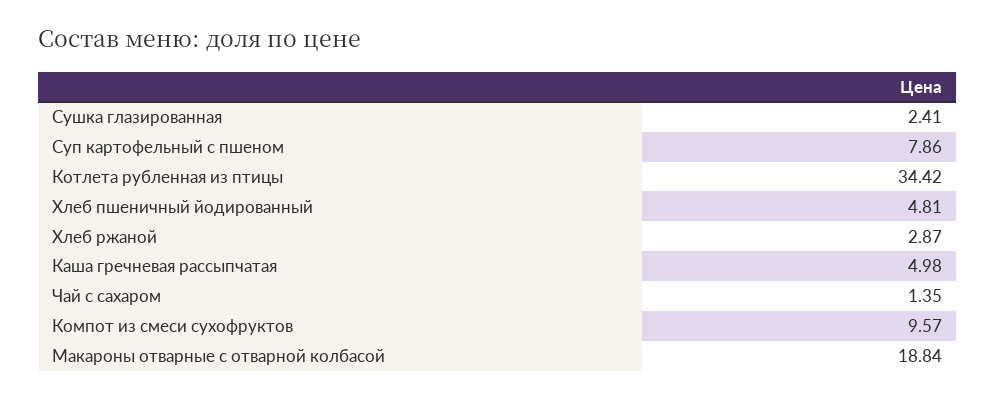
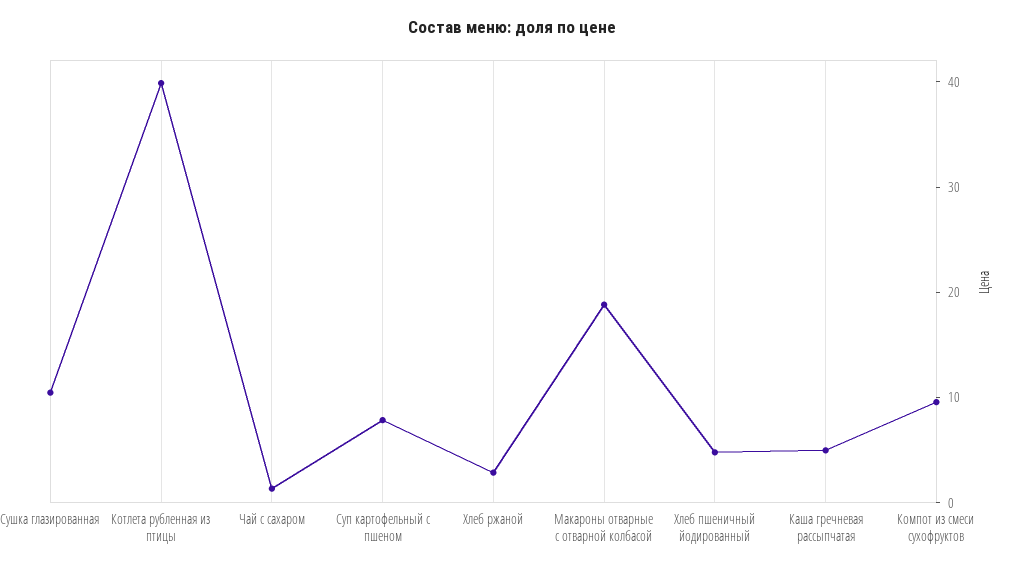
  {
-   "Сушка глазированная": 2.41,
+   "Сушка глазированная": 10,
    "Суп картофельный с пшеном": 7.86,
-   "Котлета рубленная из птицы": 34.42,
+   "Котлета рубленная из птицы": 40,
    "Хлеб пшеничный йодированный": 4.81,
    "Хлеб ржаной": 2.87,
    "Каша гречневая рассыпчатая": 4.98,
    "Чай с сахаром": 1.35,
    "Компот из смеси сухофруктов": 9.57,
    "Макароны отварные с отварной колбасой": 18.84
  }

